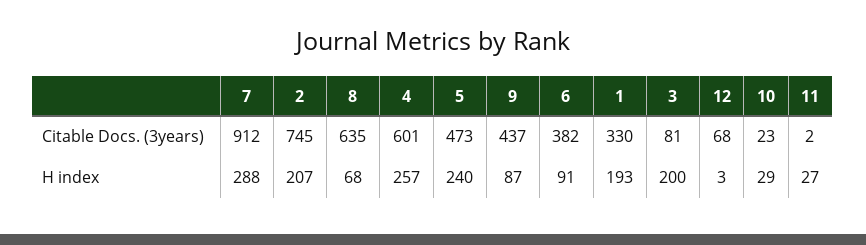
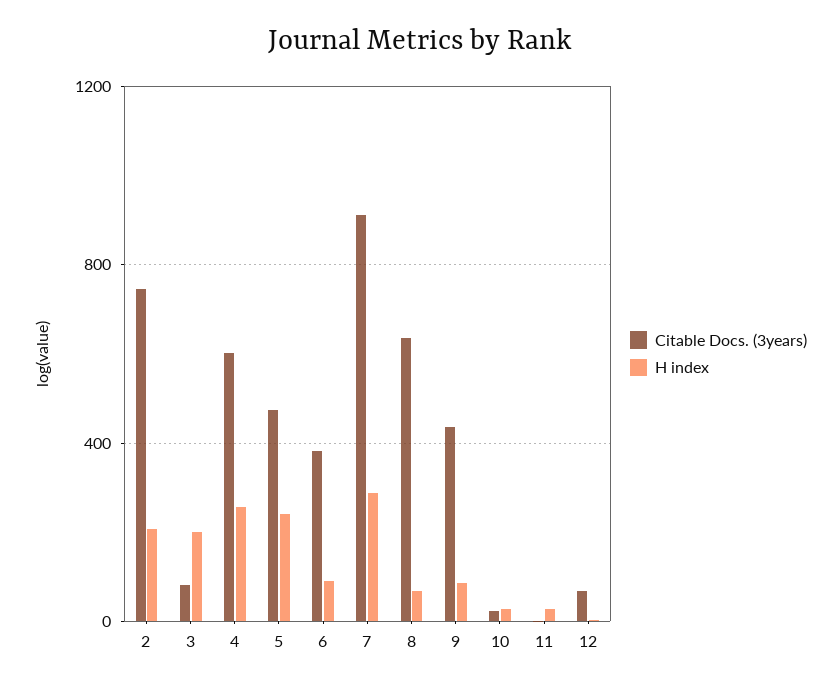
  {
    "Citable Docs. (3years)": {
      "7": 912,
      "2": 745,
      "8": 635,
      "4": 601,
      "5": 473,
      "9": 437,
      "6": 382,
-     "1": 330,
      "3": 81,
      "12": 68,
      "10": 23,
      "11": 2
    },
    "H index": {
      "7": 288,
      "2": 207,
      "8": 68,
      "4": 257,
      "5": 240,
      "9": 87,
      "6": 91,
-     "1": 193,
      "3": 200,
      "12": 3,
      "10": 29,
      "11": 27
    }
  }

